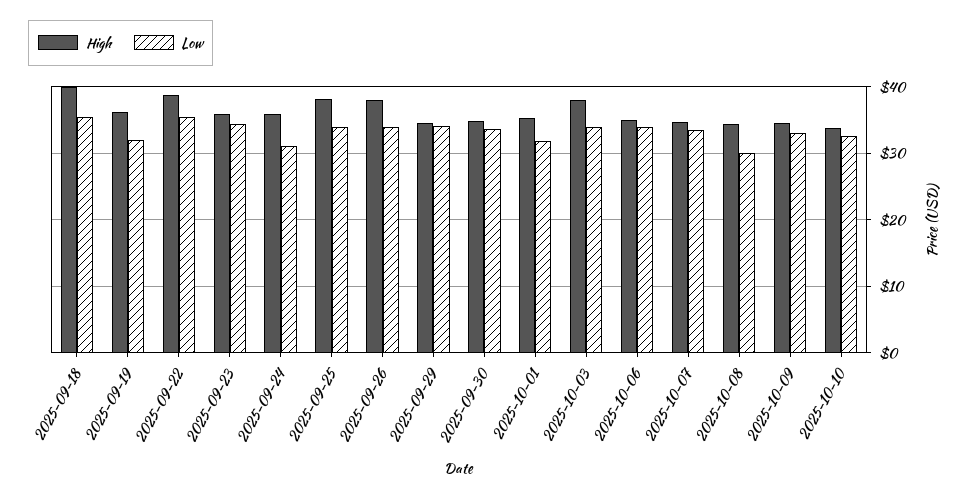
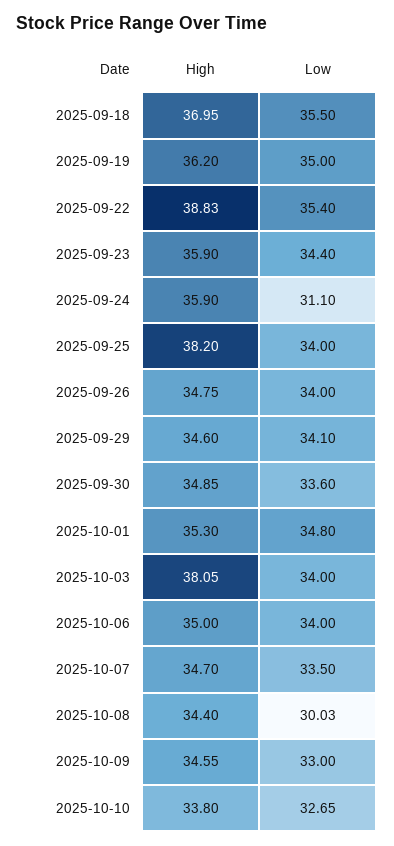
  {
    "High": {
-     "2025-09-18": 40,
+     "2025-09-18": 36.95,
      "2025-09-19": 36.2,
      "2025-09-22": 38.83,
      "2025-09-23": 35.9,
      "2025-09-24": 35.9,
      "2025-09-25": 38.2,
-     "2025-09-26": 38,
+     "2025-09-26": 34.75,
      "2025-09-29": 34.6,
      "2025-09-30": 34.85,
      "2025-10-01": 35.3,
      "2025-10-03": 38.05,
      "2025-10-06": 35,
      "2025-10-07": 34.7,
      "2025-10-08": 34.4,
      "2025-10-09": 34.55,
      "2025-10-10": 33.8
    },
    "Low": {
      "2025-09-18": 35.5,
-     "2025-09-19": 32,
+     "2025-09-19": 35,
      "2025-09-22": 35.4,
      "2025-09-23": 34.4,
      "2025-09-24": 31.1,
      "2025-09-25": 34,
      "2025-09-26": 34,
      "2025-09-29": 34.1,
      "2025-09-30": 33.6,
-     "2025-10-01": 32,
+     "2025-10-01": 34.8,
      "2025-10-03": 34,
      "2025-10-06": 34,
      "2025-10-07": 33.5,
      "2025-10-08": 30.03,
      "2025-10-09": 33,
      "2025-10-10": 32.65
    }
  }

